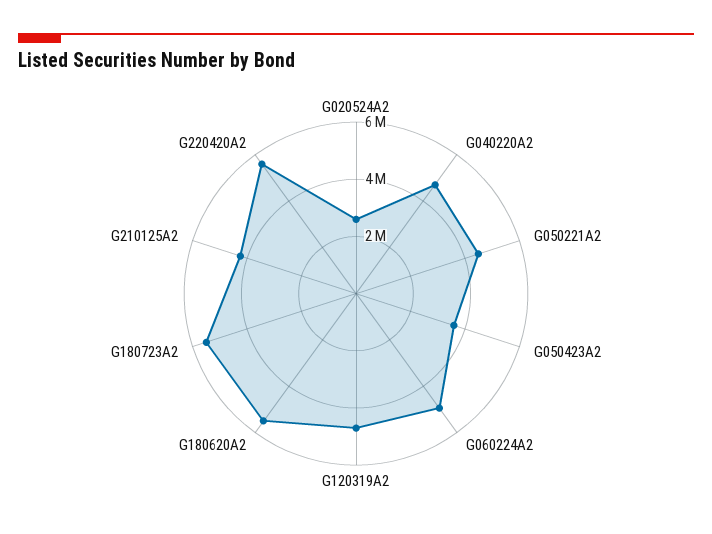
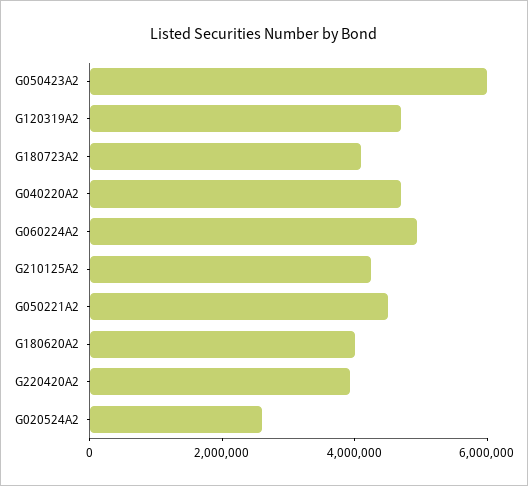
  {
    "G020524A2": 2500000,
    "G040220A2": 4500000,
    "G050221A2": 4500000,
-   "G050423A2": 3500000,
+   "G050423A2": 6000000,
    "G060224A2": 5000000,
    "G120319A2": 4500000,
-   "G180620A2": 5500000,
+   "G180620A2": 4000000,
-   "G180723A2": 5500000,
+   "G180723A2": 4000000,
    "G210125A2": 4500000,
-   "G220420A2": 5500000
+   "G220420A2": 4000000
  }

